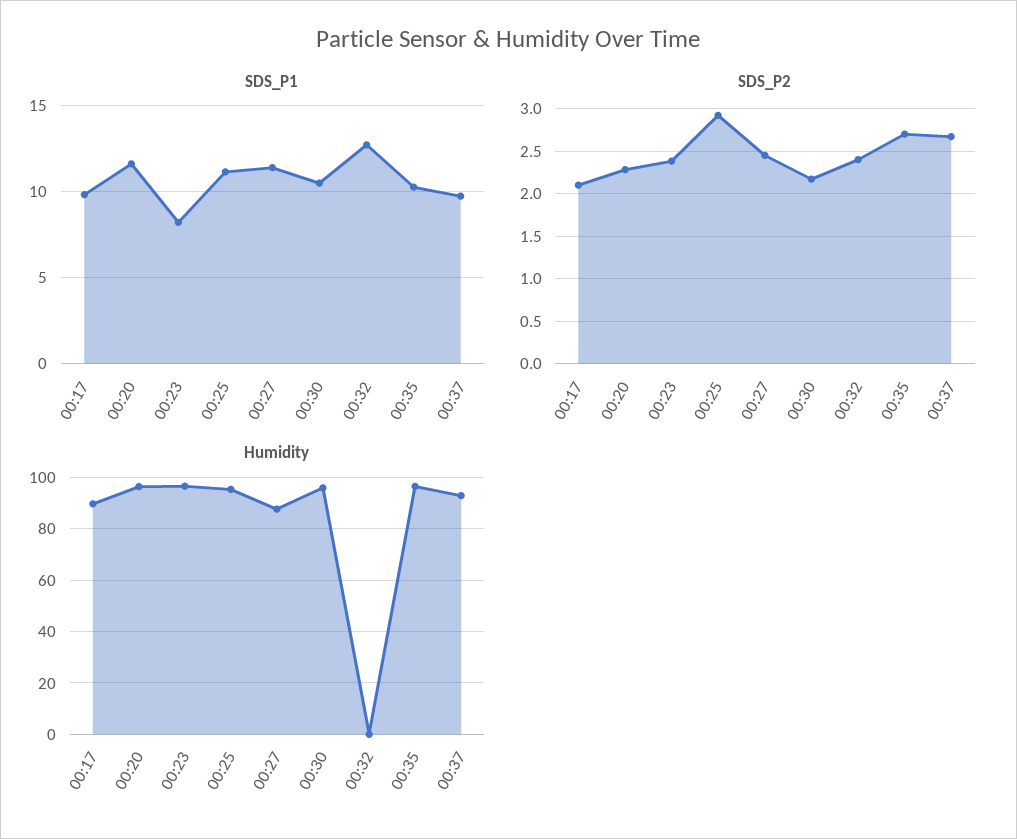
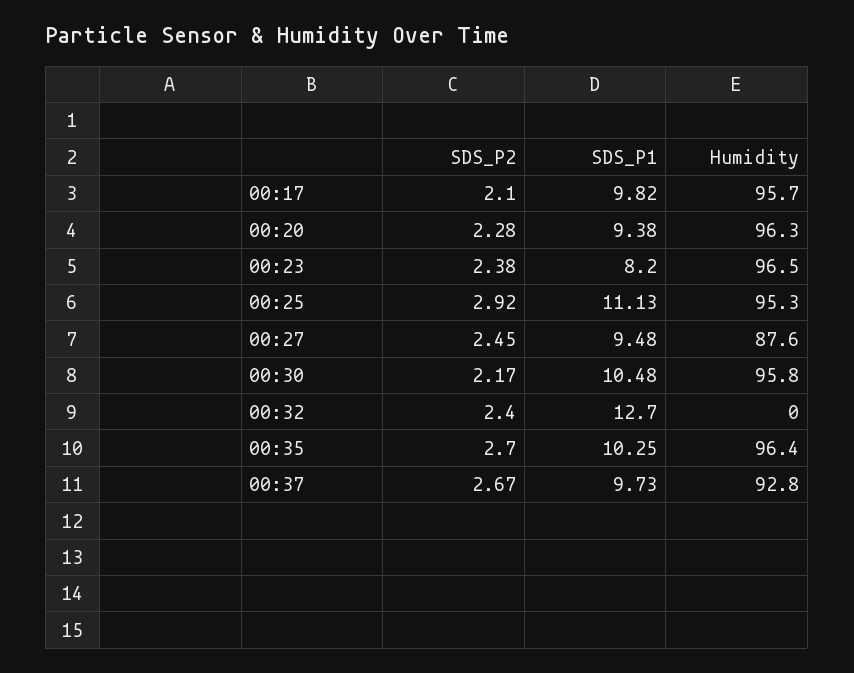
  {
    "SDS_P1": {
      "00:17": 9.82,
-     "00:20": 11.5,
+     "00:20": 9.38,
      "00:23": 8.2,
      "00:25": 11.13,
-     "00:27": 11.5,
+     "00:27": 9.48,
      "00:30": 10.48,
      "00:32": 12.7,
      "00:35": 10.25,
      "00:37": 9.73
    },
    "SDS_P2": {
      "00:17": 2.1,
      "00:20": 2.28,
      "00:23": 2.38,
      "00:25": 2.92,
      "00:27": 2.45,
      "00:30": 2.17,
      "00:32": 2.4,
      "00:35": 2.7,
      "00:37": 2.67
    },
    "Humidity": {
-     "00:17": 90,
+     "00:17": 95.7,
      "00:20": 96.3,
      "00:23": 96.5,
      "00:25": 95.3,
      "00:27": 87.6,
      "00:30": 95.8,
      "00:32": 0,
      "00:35": 96.4,
      "00:37": 92.8
    }
  }

